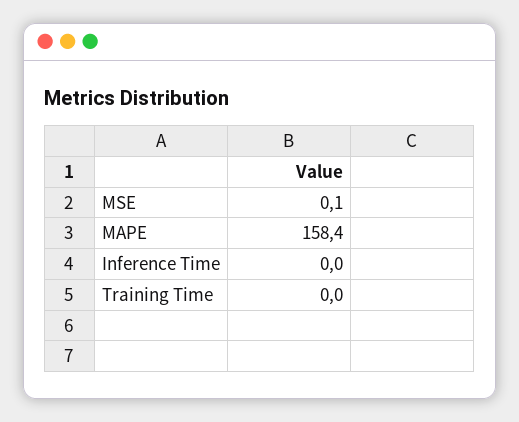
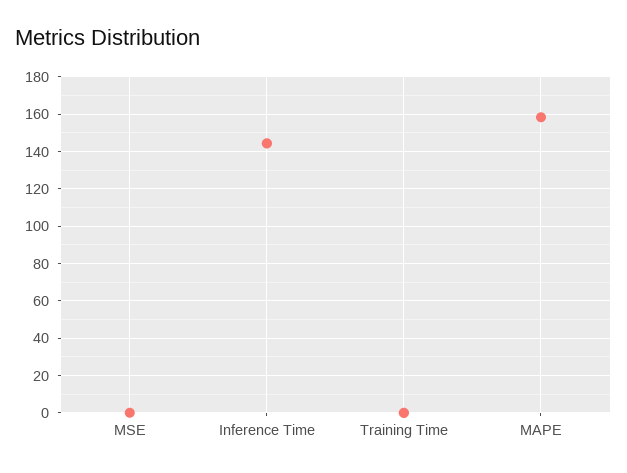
  {
    "MSE": 0.1,
    "MAPE": 158.4,
-   "Inference Time": 0,
+   "Inference Time": 145,
    "Training Time": 0
  }

